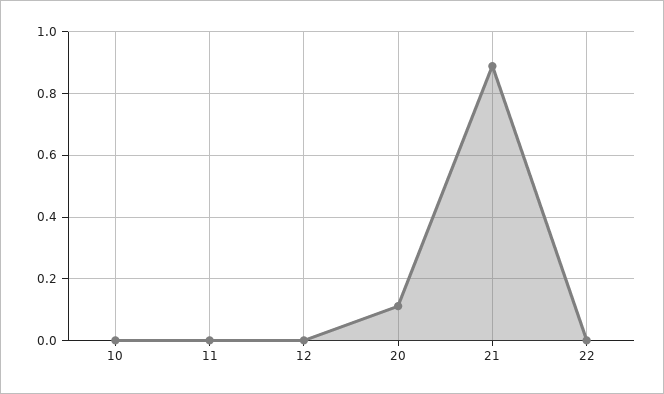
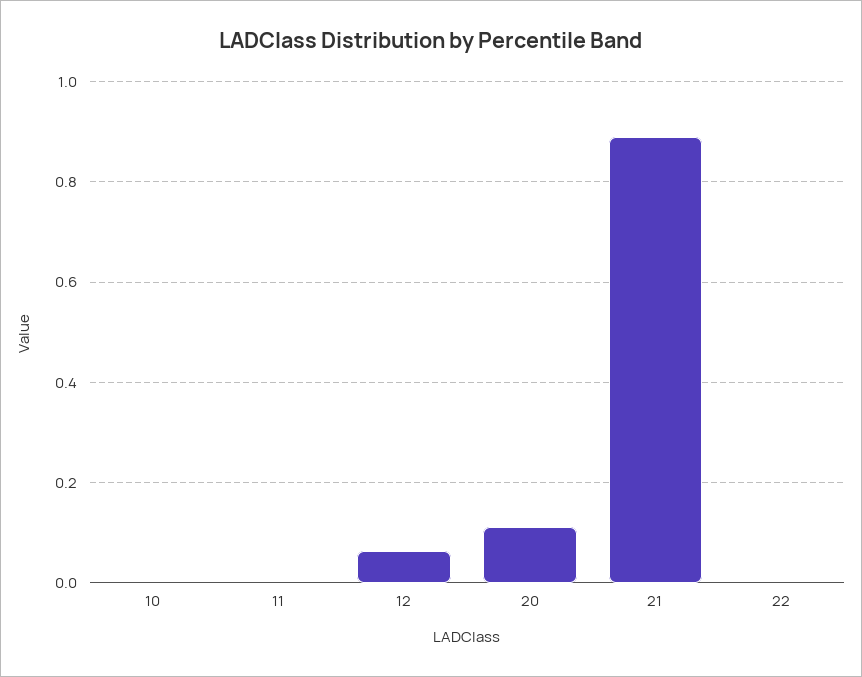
  {
    "10": 0,
    "11": 0,
-   "12": 0,
+   "12": 0.06,
    "20": 0.12,
    "21": 0.88,
    "22": 0
  }

